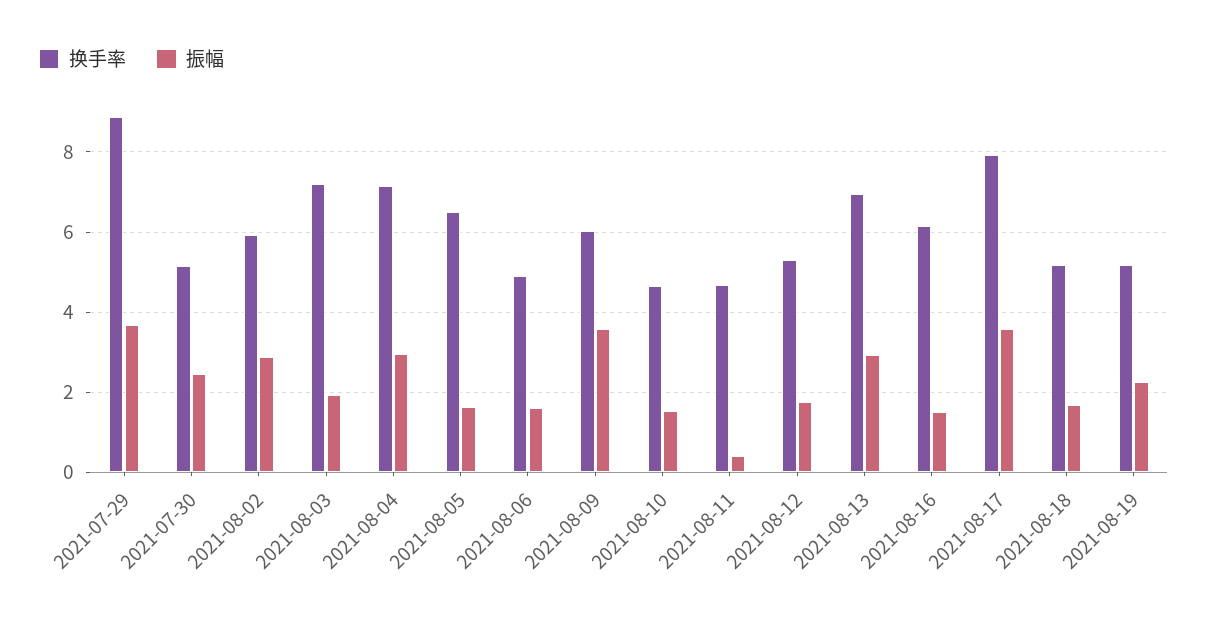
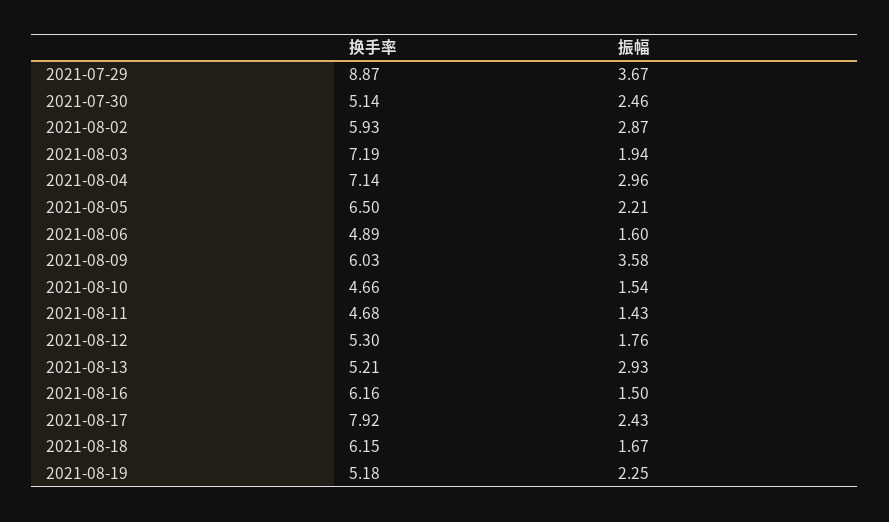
  {
    "换手率": {
      "2021-07-29": 8.87,
      "2021-07-30": 5.14,
      "2021-08-02": 5.93,
      "2021-08-03": 7.19,
      "2021-08-04": 7.14,
      "2021-08-05": 6.5,
      "2021-08-06": 4.89,
      "2021-08-09": 6.03,
      "2021-08-10": 4.66,
      "2021-08-11": 4.68,
      "2021-08-12": 5.3,
-     "2021-08-13": 7,
+     "2021-08-13": 5.21,
      "2021-08-16": 6.16,
      "2021-08-17": 7.92,
-     "2021-08-18": 5.2,
+     "2021-08-18": 6.15,
      "2021-08-19": 5.18
    },
    "振幅": {
      "2021-07-29": 3.67,
      "2021-07-30": 2.46,
      "2021-08-02": 2.87,
      "2021-08-03": 1.94,
      "2021-08-04": 2.96,
-     "2021-08-05": 1.6,
+     "2021-08-05": 2.21,
      "2021-08-06": 1.6,
      "2021-08-09": 3.58,
      "2021-08-10": 1.54,
-     "2021-08-11": 0.4,
+     "2021-08-11": 1.43,
      "2021-08-12": 1.76,
      "2021-08-13": 2.93,
      "2021-08-16": 1.5,
-     "2021-08-17": 3.6,
+     "2021-08-17": 2.43,
      "2021-08-18": 1.67,
      "2021-08-19": 2.25
    }
  }

